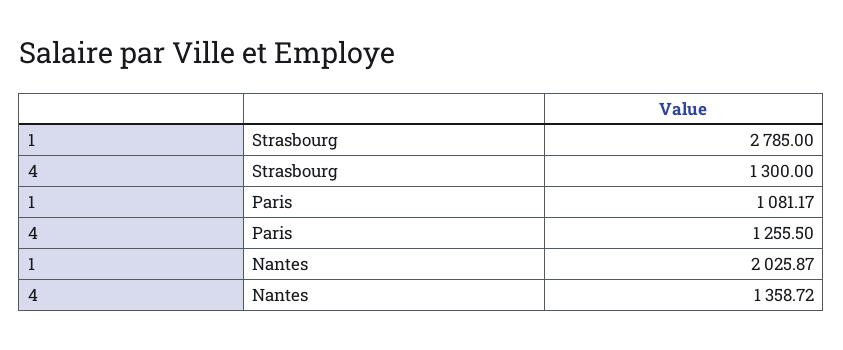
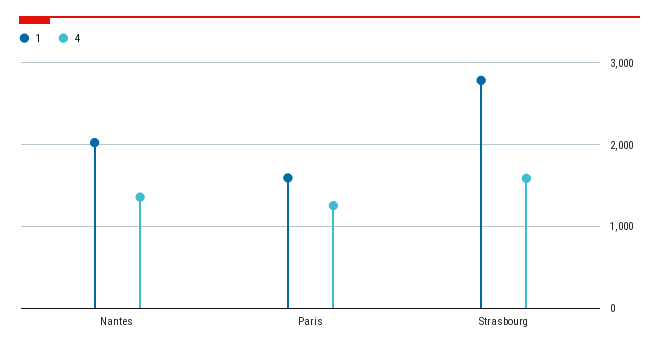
  {
    "1": {
      "Strasbourg": 2785,
-     "Paris": 1081.17,
+     "Paris": 1600,
      "Nantes": 2025.87
    },
    "4": {
-     "Strasbourg": 1300,
+     "Strasbourg": 1600,
      "Paris": 1255.5,
      "Nantes": 1358.72
    }
  }

